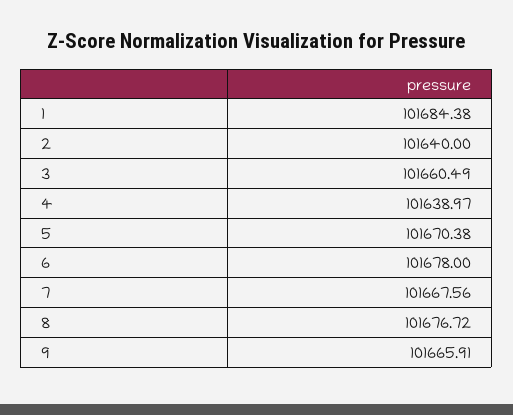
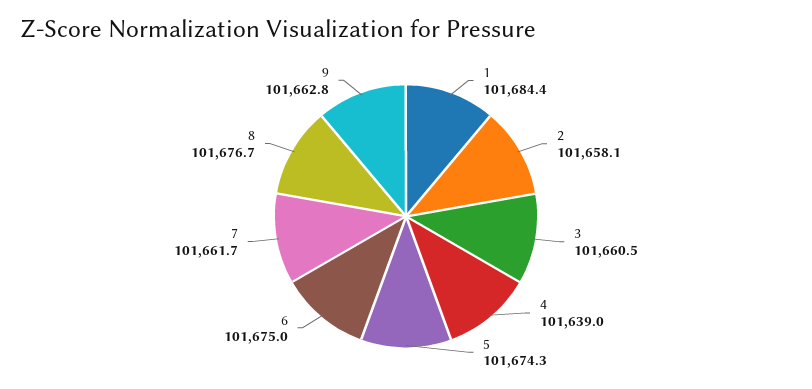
  {
    "1": 101684.38,
-   "2": 101640,
+   "2": 101658.1,
    "3": 101660.49,
    "4": 101638.97,
-   "5": 101670.38,
+   "5": 101674.3,
-   "6": 101678,
+   "6": 101675,
-   "7": 101667.56,
+   "7": 101661.7,
    "8": 101676.72,
-   "9": 101665.91
+   "9": 101662.8
  }

